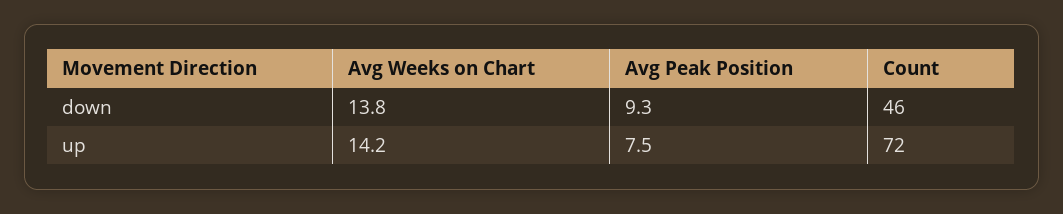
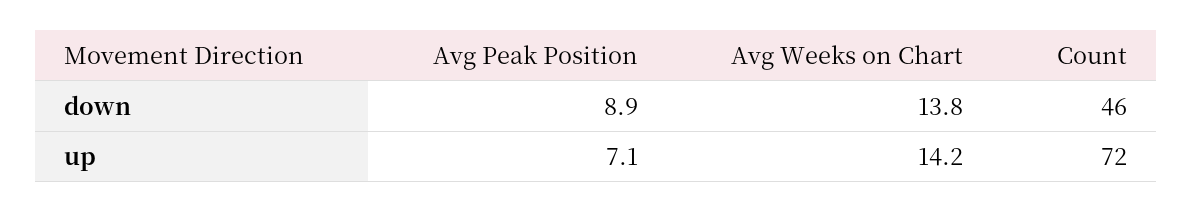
  {
    "Avg Weeks on Chart": {
      "down": 13.8,
      "up": 14.2
    },
    "Avg Peak Position": {
-     "down": 9.3,
+     "down": 8.9,
-     "up": 7.5
+     "up": 7.1
    },
    "Count": {
      "down": 46,
      "up": 72
    }
  }

